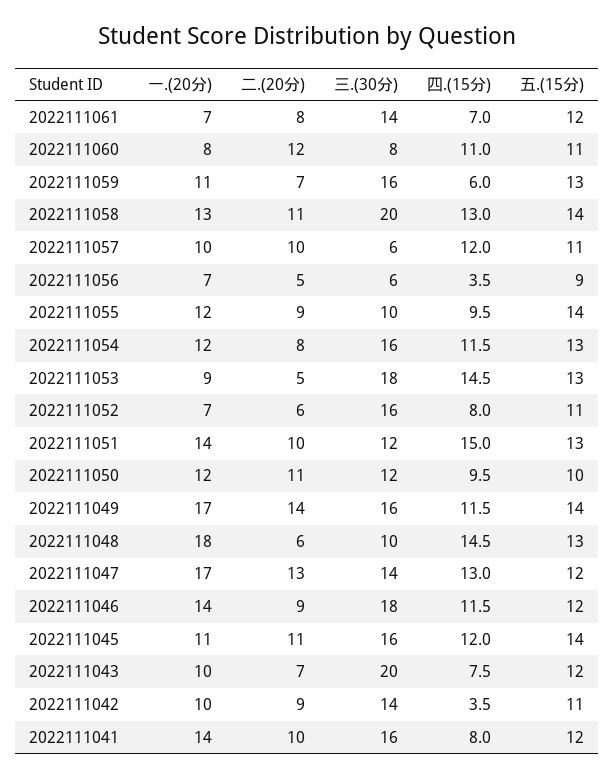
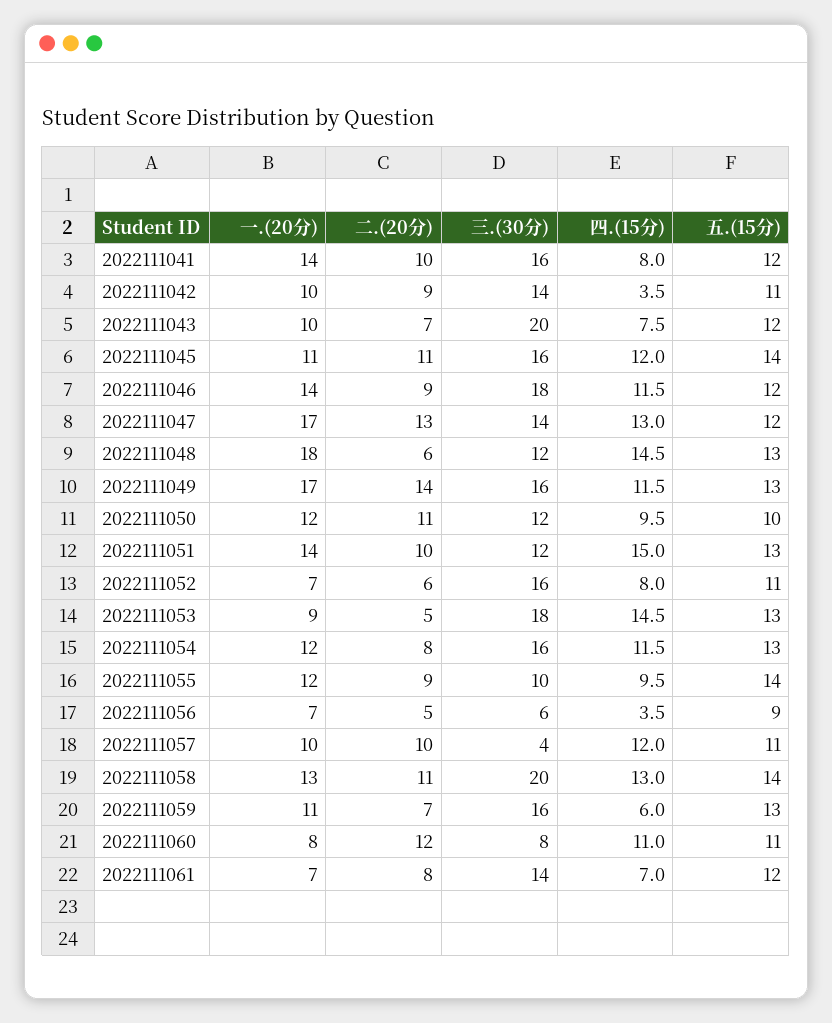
  {
    "一.(20分)": {
      "2022111061": 7,
      "2022111060": 8,
      "2022111059": 11,
      "2022111058": 13,
      "2022111057": 10,
      "2022111056": 7,
      "2022111055": 12,
      "2022111054": 12,
      "2022111053": 9,
      "2022111052": 7,
      "2022111051": 14,
      "2022111050": 12,
      "2022111049": 17,
      "2022111048": 18,
      "2022111047": 17,
      "2022111046": 14,
      "2022111045": 11,
      "2022111043": 10,
      "2022111042": 10,
      "2022111041": 14
    },
    "二.(20分)": {
      "2022111061": 8,
      "2022111060": 12,
      "2022111059": 7,
      "2022111058": 11,
      "2022111057": 10,
      "2022111056": 5,
      "2022111055": 9,
      "2022111054": 8,
      "2022111053": 5,
      "2022111052": 6,
      "2022111051": 10,
      "2022111050": 11,
      "2022111049": 14,
      "2022111048": 6,
      "2022111047": 13,
      "2022111046": 9,
      "2022111045": 11,
      "2022111043": 7,
      "2022111042": 9,
      "2022111041": 10
    },
    "三.(30分)": {
      "2022111061": 14,
      "2022111060": 8,
      "2022111059": 16,
      "2022111058": 20,
-     "2022111057": 6,
+     "2022111057": 4,
      "2022111056": 6,
      "2022111055": 10,
      "2022111054": 16,
      "2022111053": 18,
      "2022111052": 16,
      "2022111051": 12,
      "2022111050": 12,
      "2022111049": 16,
-     "2022111048": 10,
+     "2022111048": 12,
      "2022111047": 14,
      "2022111046": 18,
      "2022111045": 16,
      "2022111043": 20,
      "2022111042": 14,
      "2022111041": 16
    },
    "四.(15分)": {
      "2022111061": 7,
      "2022111060": 11,
      "2022111059": 6,
      "2022111058": 13,
      "2022111057": 12,
      "2022111056": 3.5,
      "2022111055": 9.5,
      "2022111054": 11.5,
      "2022111053": 14.5,
      "2022111052": 8,
      "2022111051": 15,
      "2022111050": 9.5,
      "2022111049": 11.5,
      "2022111048": 14.5,
      "2022111047": 13,
      "2022111046": 11.5,
      "2022111045": 12,
      "2022111043": 7.5,
      "2022111042": 3.5,
      "2022111041": 8
    },
    "五.(15分)": {
      "2022111061": 12,
      "2022111060": 11,
      "2022111059": 13,
      "2022111058": 14,
      "2022111057": 11,
      "2022111056": 9,
      "2022111055": 14,
      "2022111054": 13,
      "2022111053": 13,
      "2022111052": 11,
      "2022111051": 13,
      "2022111050": 10,
-     "2022111049": 14,
+     "2022111049": 13,
      "2022111048": 13,
      "2022111047": 12,
      "2022111046": 12,
      "2022111045": 14,
      "2022111043": 12,
      "2022111042": 11,
      "2022111041": 12
    }
  }

